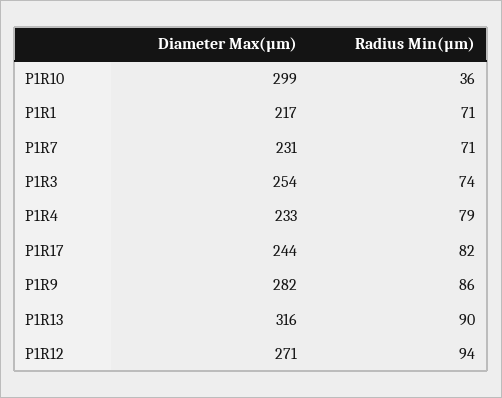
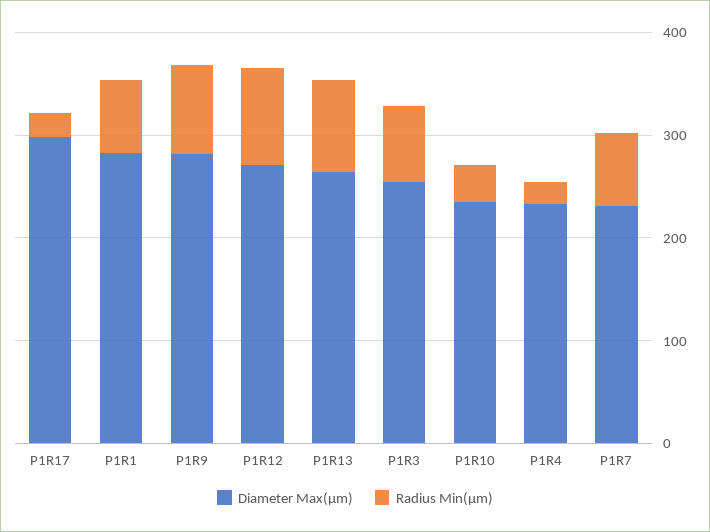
  {
    "Diameter Max(µm)": {
-     "P1R10": 299,
+     "P1R10": 240,
-     "P1R1": 217,
+     "P1R1": 280,
      "P1R7": 231,
      "P1R3": 254,
      "P1R4": 233,
-     "P1R17": 244,
+     "P1R17": 300,
      "P1R9": 282,
-     "P1R13": 316,
+     "P1R13": 260,
      "P1R12": 271
    },
    "Radius Min(µm)": {
      "P1R10": 36,
      "P1R1": 71,
      "P1R7": 71,
      "P1R3": 74,
-     "P1R4": 79,
+     "P1R4": 20,
-     "P1R17": 82,
+     "P1R17": 20,
      "P1R9": 86,
      "P1R13": 90,
      "P1R12": 94
    }
  }

